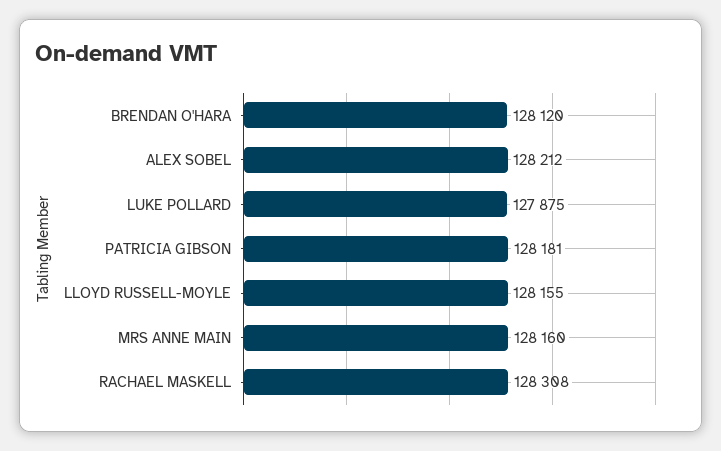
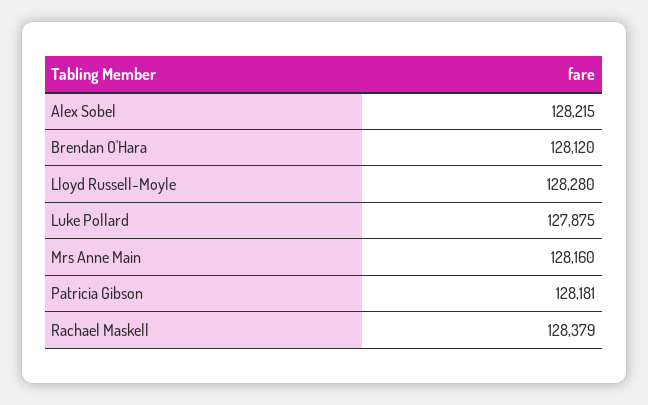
  {
    "BRENDAN O'HARA": 128120,
-   "ALEX SOBEL": 128212,
+   "ALEX SOBEL": 128215,
    "LUKE POLLARD": 127875,
    "PATRICIA GIBSON": 128181,
-   "LLOYD RUSSELL-MOYLE": 128155,
+   "LLOYD RUSSELL-MOYLE": 128280,
    "MRS ANNE MAIN": 128160,
-   "RACHAEL MASKELL": 128308
+   "RACHAEL MASKELL": 128379
  }

